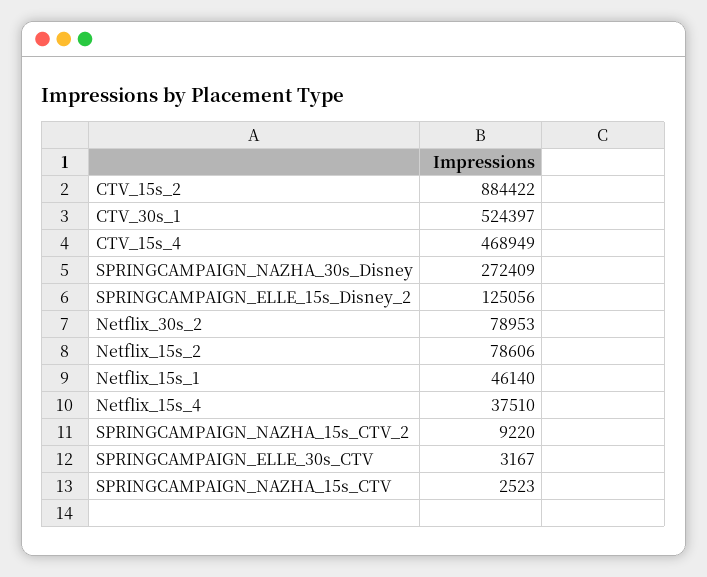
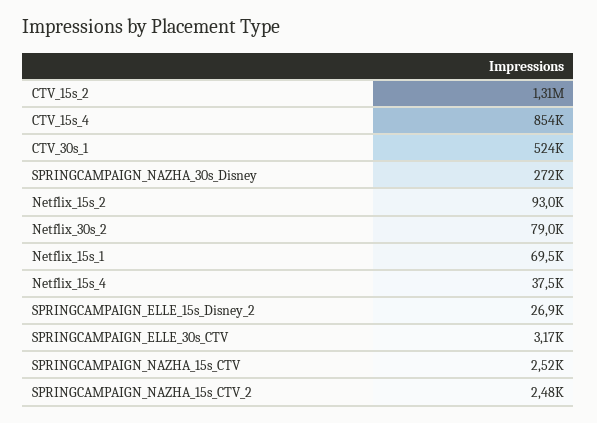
  {
-   "CTV_15s_2": 884422,
+   "CTV_15s_2": 1310000,
    "CTV_30s_1": 524397,
-   "CTV_15s_4": 468949,
+   "CTV_15s_4": 854000,
    "SPRINGCAMPAIGN_NAZHA_30s_Disney": 272409,
-   "SPRINGCAMPAIGN_ELLE_15s_Disney_2": 125056,
+   "SPRINGCAMPAIGN_ELLE_15s_Disney_2": 26900,
    "Netflix_30s_2": 78953,
-   "Netflix_15s_2": 78606,
+   "Netflix_15s_2": 93000,
-   "Netflix_15s_1": 46140,
+   "Netflix_15s_1": 69500,
    "Netflix_15s_4": 37510,
-   "SPRINGCAMPAIGN_NAZHA_15s_CTV_2": 9220,
+   "SPRINGCAMPAIGN_NAZHA_15s_CTV_2": 2480,
    "SPRINGCAMPAIGN_ELLE_30s_CTV": 3167,
    "SPRINGCAMPAIGN_NAZHA_15s_CTV": 2523
  }

